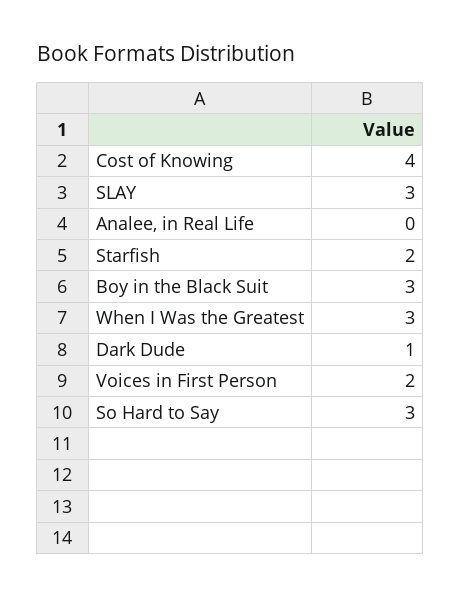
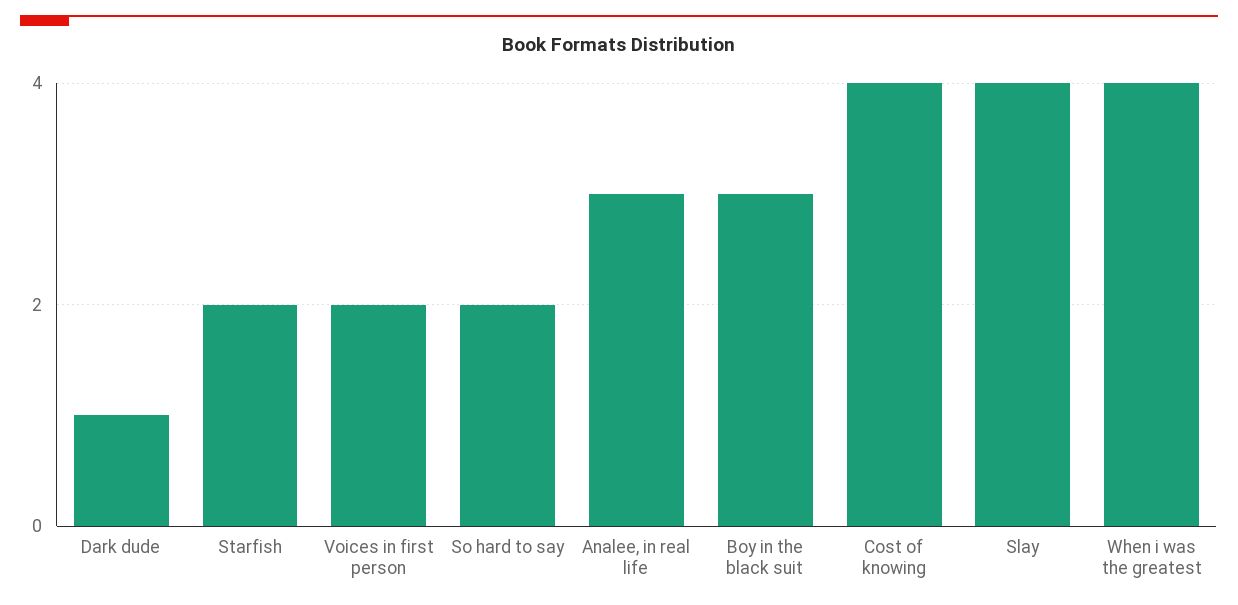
  {
    "Cost of Knowing": 4,
-   "SLAY": 3,
+   "SLAY": 4,
-   "Analee, in Real Life": 0,
+   "Analee, in Real Life": 3,
    "Starfish": 2,
    "Boy in the Black Suit": 3,
-   "When I Was the Greatest": 3,
+   "When I Was the Greatest": 4,
    "Dark Dude": 1,
    "Voices in First Person": 2,
-   "So Hard to Say": 3
+   "So Hard to Say": 2
  }

